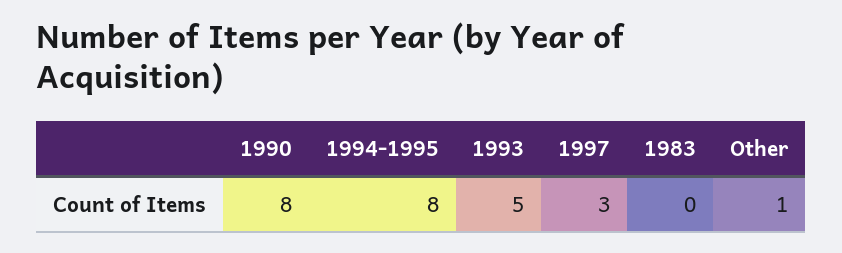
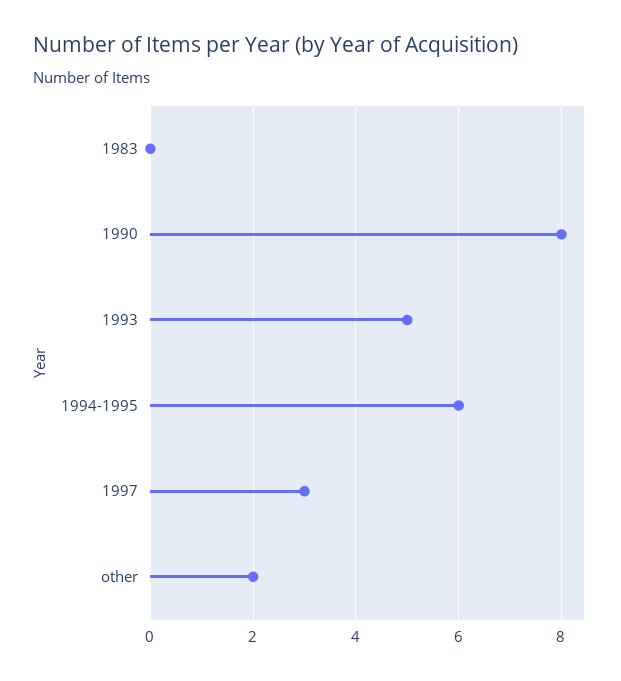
  {
    "1990": 8,
-   "1994-1995": 8,
+   "1994-1995": 6,
    "1993": 5,
    "1997": 3,
    "1983": 0,
-   "Other": 1
+   "Other": 2
  }

